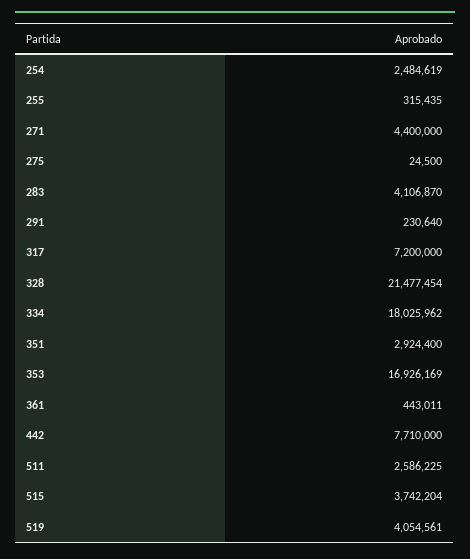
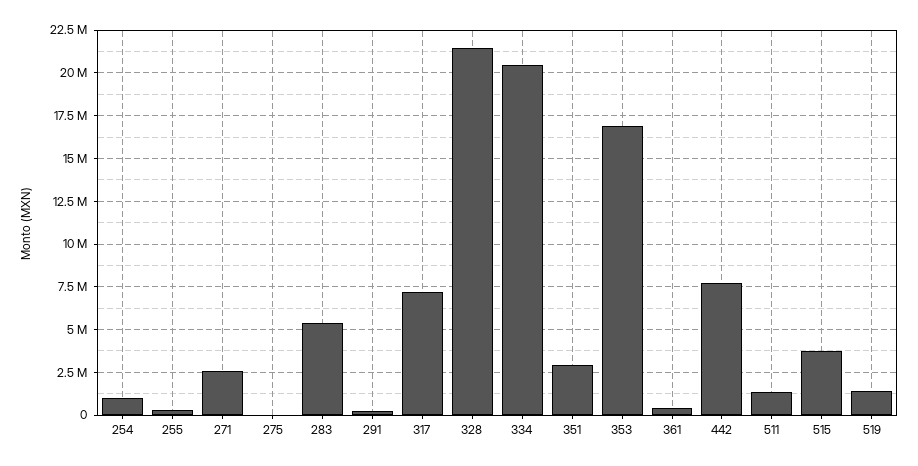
  {
-   "254": 2484619,
+   "254": 1000000,
    "255": 315435,
-   "271": 4400000,
+   "271": 2500000,
    "275": 24500,
-   "283": 4106870,
+   "283": 5500000,
    "291": 230640,
    "317": 7200000,
    "328": 21477454,
-   "334": 18025962,
+   "334": 20500000,
    "351": 2924400,
    "353": 16926169,
    "361": 443011,
    "442": 7710000,
-   "511": 2586225,
+   "511": 1500000,
    "515": 3742204,
-   "519": 4054561
+   "519": 1500000
  }

